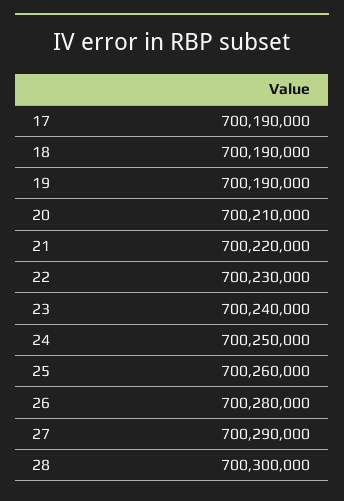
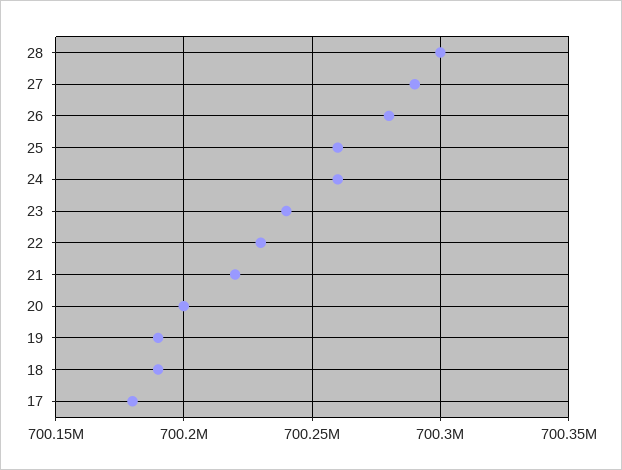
  {
-   "17": 700190000,
+   "17": 700180000,
    "18": 700190000,
    "19": 700190000,
-   "20": 700210000,
+   "20": 700200000,
    "21": 700220000,
    "22": 700230000,
    "23": 700240000,
-   "24": 700250000,
+   "24": 700260000,
    "25": 700260000,
    "26": 700280000,
    "27": 700290000,
    "28": 700300000
  }

